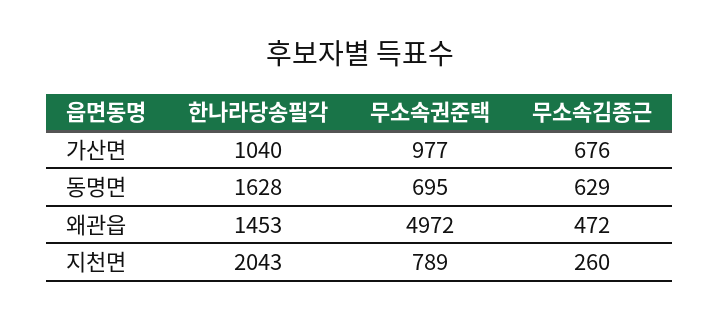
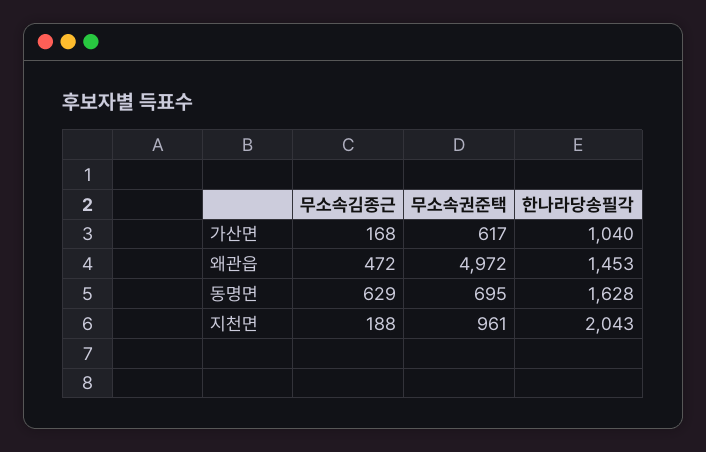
  {
    "한나라당송필각": {
      "가산면": 1040,
      "동명면": 1628,
      "왜관읍": 1453,
      "지천면": 2043
    },
    "무소속권준택": {
-     "가산면": 977,
+     "가산면": 617,
      "동명면": 695,
      "왜관읍": 4972,
-     "지천면": 789
+     "지천면": 961
    },
    "무소속김종근": {
-     "가산면": 676,
+     "가산면": 168,
      "동명면": 629,
      "왜관읍": 472,
-     "지천면": 260
+     "지천면": 188
    }
  }

